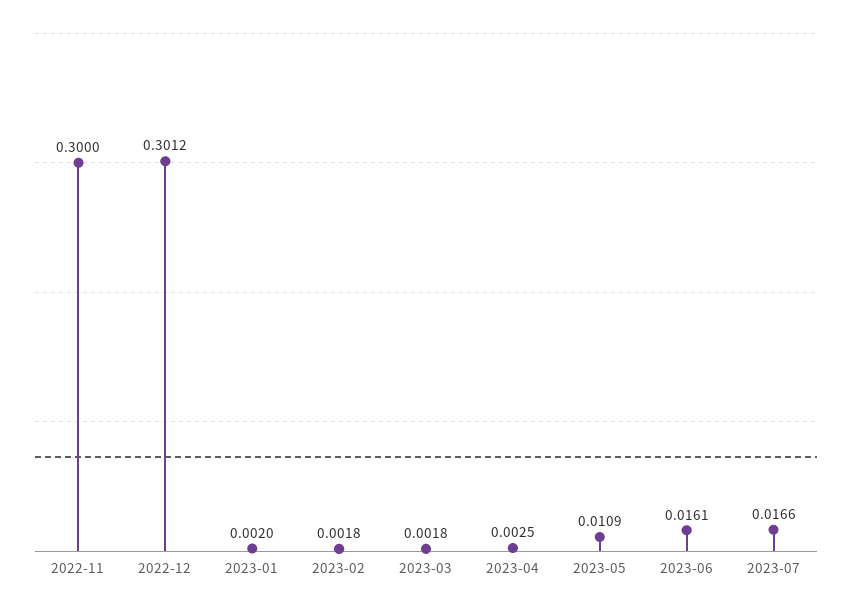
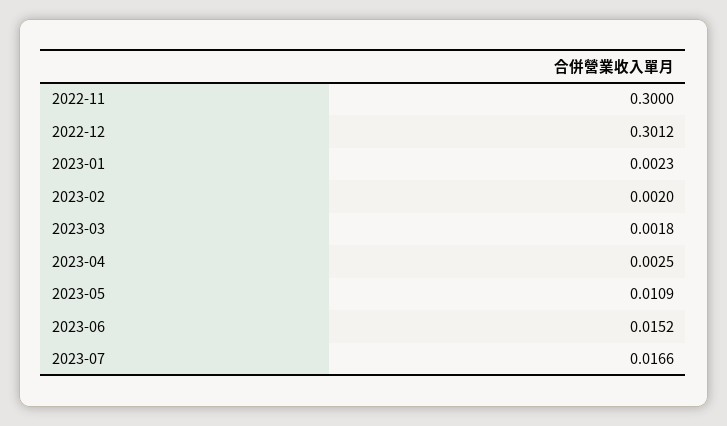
  {
    "2022-11": 0.3,
    "2022-12": 0.3012,
-   "2023-01": 0.002,
+   "2023-01": 0.0023,
-   "2023-02": 0.0018,
+   "2023-02": 0.002,
    "2023-03": 0.0018,
    "2023-04": 0.0025,
    "2023-05": 0.0109,
-   "2023-06": 0.0161,
+   "2023-06": 0.0152,
    "2023-07": 0.0166
  }

